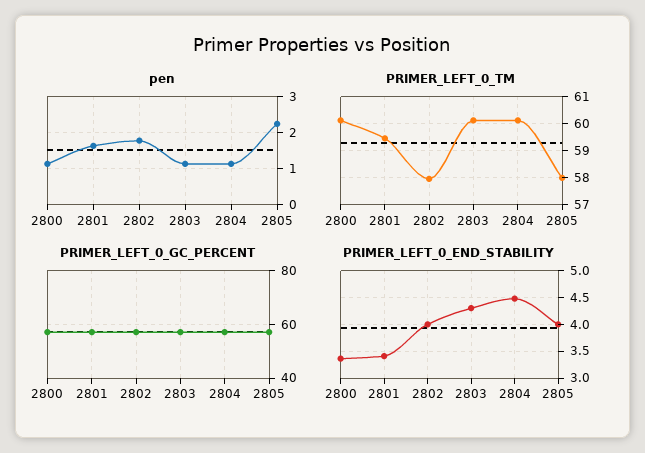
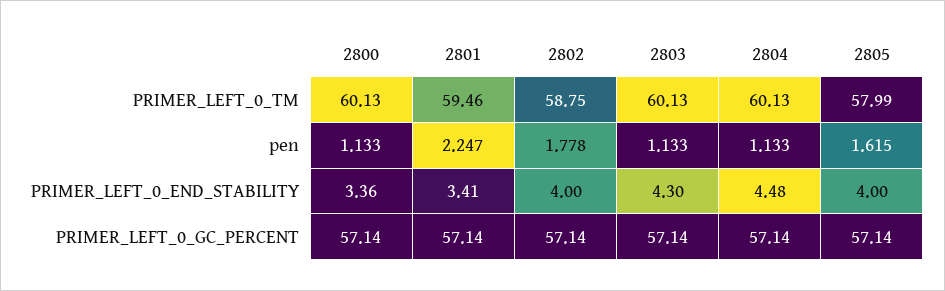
  {
    "pen": {
      "2800": 1.133,
-     "2801": 1.6,
+     "2801": 2.247,
      "2802": 1.778,
      "2803": 1.133,
      "2804": 1.133,
-     "2805": 2.2
+     "2805": 1.615
    },
    "PRIMER_LEFT_0_TM": {
      "2800": 60.13,
      "2801": 59.46,
-     "2802": 58,
+     "2802": 58.75,
      "2803": 60.13,
      "2804": 60.13,
      "2805": 57.99
    },
    "PRIMER_LEFT_0_GC_PERCENT": {
      "2800": 57.14,
      "2801": 57.14,
      "2802": 57.14,
      "2803": 57.14,
      "2804": 57.14,
      "2805": 57.14
    },
    "PRIMER_LEFT_0_END_STABILITY": {
      "2800": 3.36,
      "2801": 3.41,
      "2802": 4,
      "2803": 4.3,
      "2804": 4.48,
      "2805": 4
    }
  }

